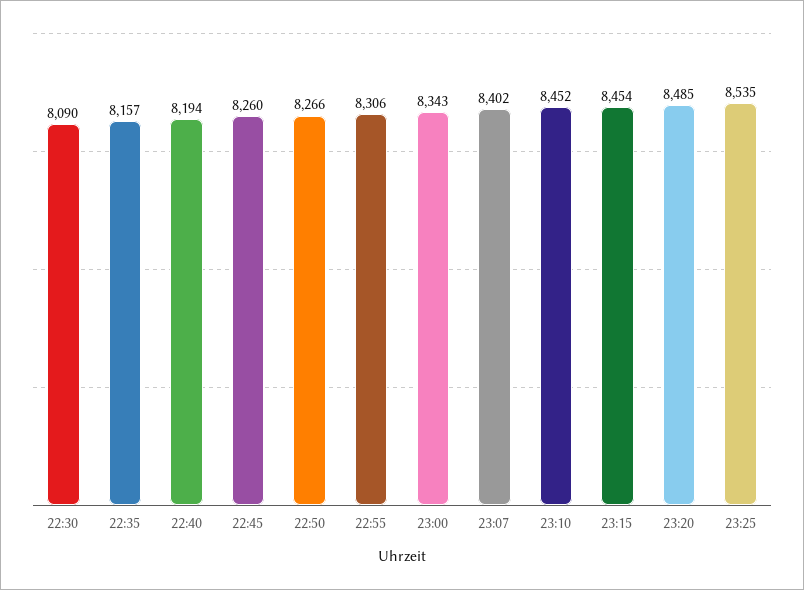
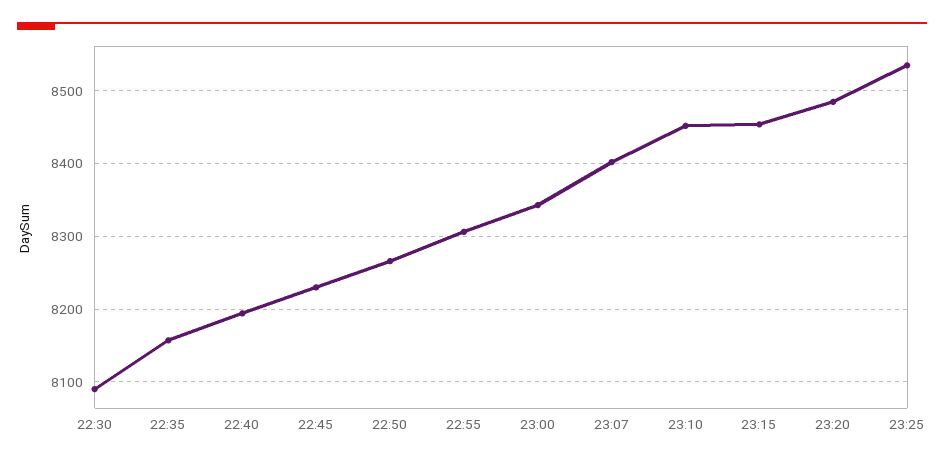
  {
    "22:30": 8090,
    "22:35": 8157,
    "22:40": 8194,
-   "22:45": 8260,
+   "22:45": 8230,
    "22:50": 8266,
    "22:55": 8306,
    "23:00": 8343,
    "23:07": 8402,
    "23:10": 8452,
    "23:15": 8454,
    "23:20": 8485,
    "23:25": 8535
  }

